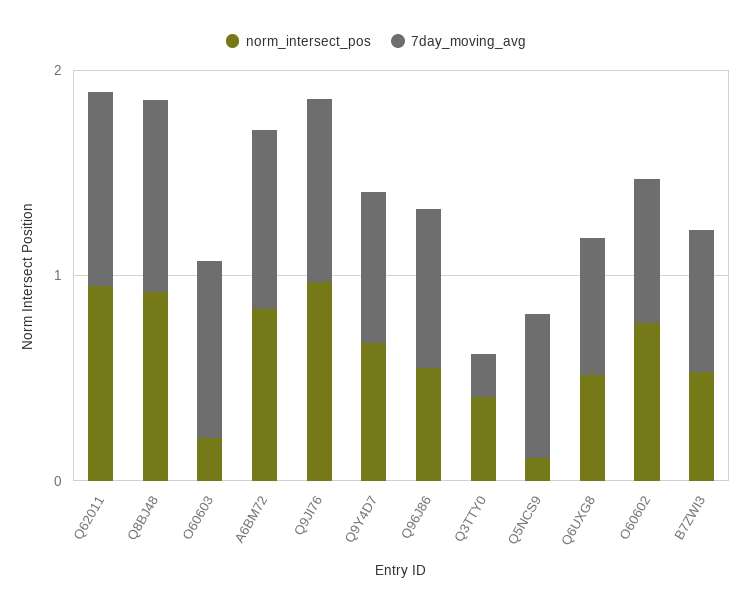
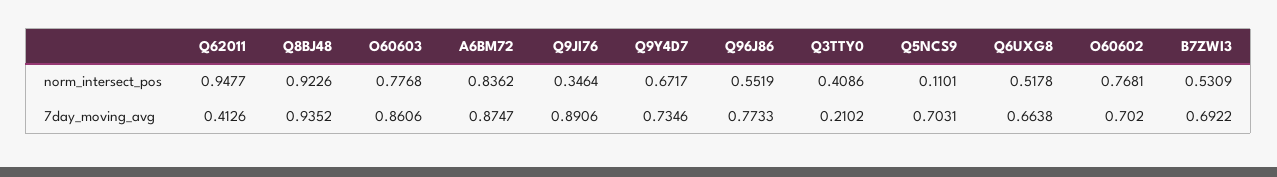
  {
    "norm_intersect_pos": {
      "Q62011": 0.9477,
      "Q8BJ48": 0.9226,
-     "O60603": 0.2,
+     "O60603": 0.7768,
      "A6BM72": 0.8362,
-     "Q9JI76": 1,
+     "Q9JI76": 0.3464,
      "Q9Y4D7": 0.6717,
      "Q96J86": 0.5519,
      "Q3TTY0": 0.4086,
      "Q5NCS9": 0.1101,
      "Q6UXG8": 0.5178,
      "O60602": 0.7681,
      "B7ZWI3": 0.5309
    },
    "7day_moving_avg": {
-     "Q62011": 1,
+     "Q62011": 0.4126,
      "Q8BJ48": 0.9352,
      "O60603": 0.8606,
      "A6BM72": 0.8747,
      "Q9JI76": 0.8906,
      "Q9Y4D7": 0.7346,
      "Q96J86": 0.7733,
      "Q3TTY0": 0.2102,
      "Q5NCS9": 0.7031,
      "Q6UXG8": 0.6638,
      "O60602": 0.702,
      "B7ZWI3": 0.6922
    }
  }

